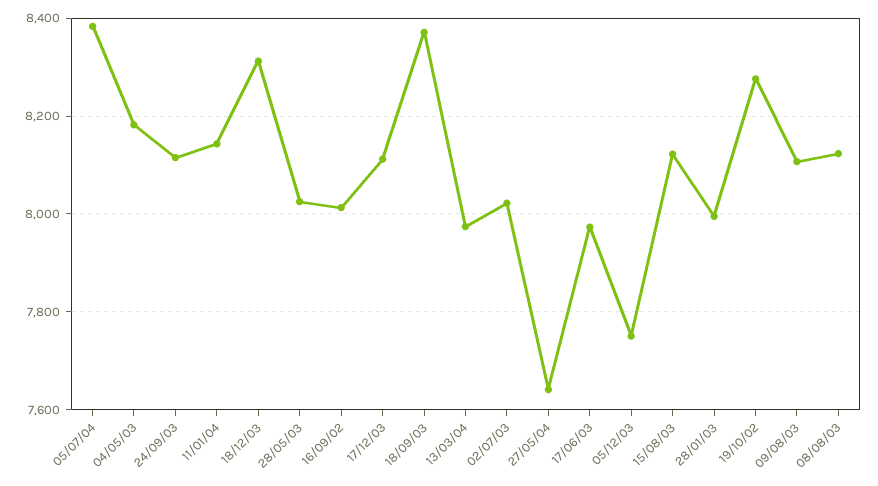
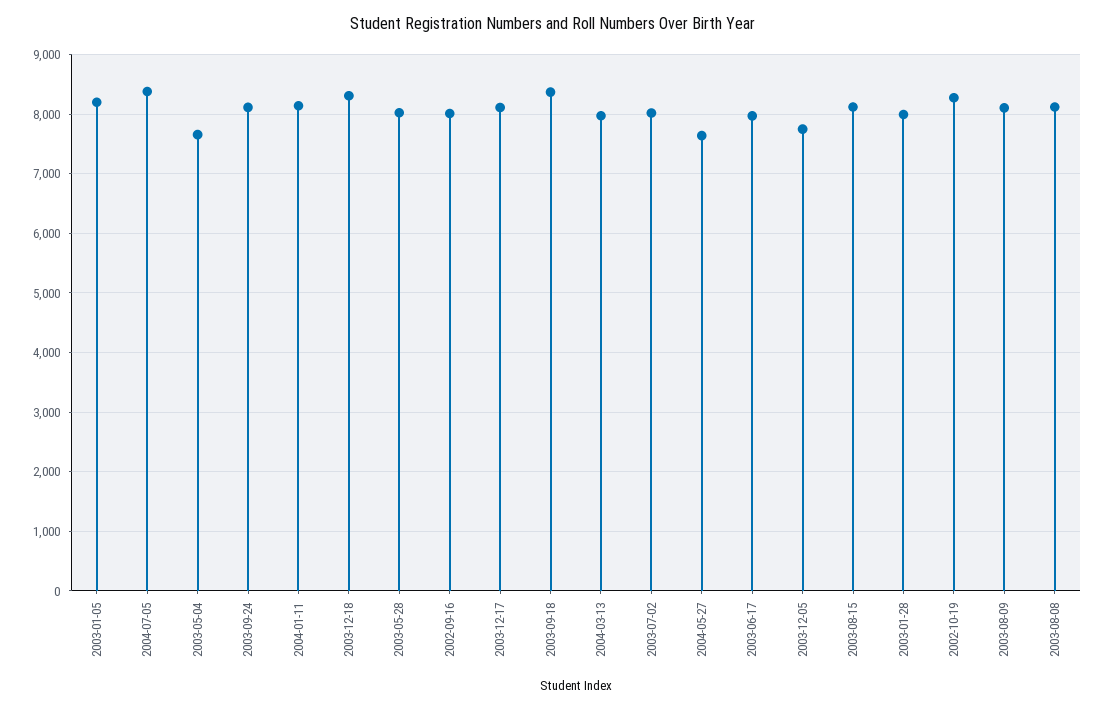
  {
    "05/07/04": 8380,
-   "04/05/03": 8180,
+   "04/05/03": 7600,
    "24/09/03": 8120,
    "11/01/04": 8140,
    "18/12/03": 8320,
    "28/05/03": 8020,
    "16/09/02": 8020,
    "17/12/03": 8120,
    "18/09/03": 8380,
    "13/03/04": 7980,
    "02/07/03": 8020,
    "27/05/04": 7640,
    "17/06/03": 7980,
    "05/12/03": 7760,
    "15/08/03": 8120,
    "28/01/03": 8000,
    "19/10/02": 8280,
    "09/08/03": 8100,
-   "08/08/03": 8120
+   "08/08/03": 8120,
+   "2003-01-05": 8200
  }

